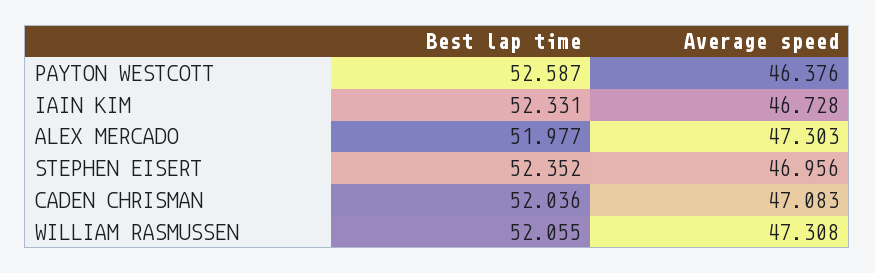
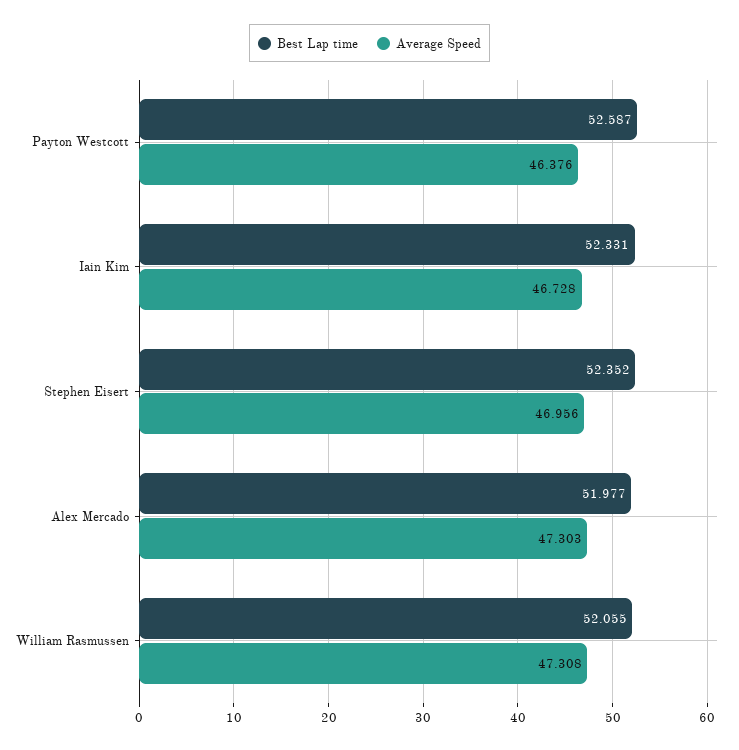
  {
    "Best lap time": {
      "PAYTON WESTCOTT": 52.587,
      "IAIN KIM": 52.331,
      "ALEX MERCADO": 51.977,
      "STEPHEN EISERT": 52.352,
-     "CADEN CHRISMAN": 52.036,
      "WILLIAM RASMUSSEN": 52.055
    },
    "Average speed": {
      "PAYTON WESTCOTT": 46.376,
      "IAIN KIM": 46.728,
      "ALEX MERCADO": 47.303,
      "STEPHEN EISERT": 46.956,
-     "CADEN CHRISMAN": 47.083,
      "WILLIAM RASMUSSEN": 47.308
    }
  }

